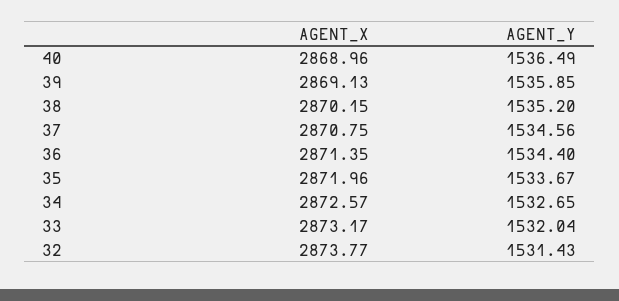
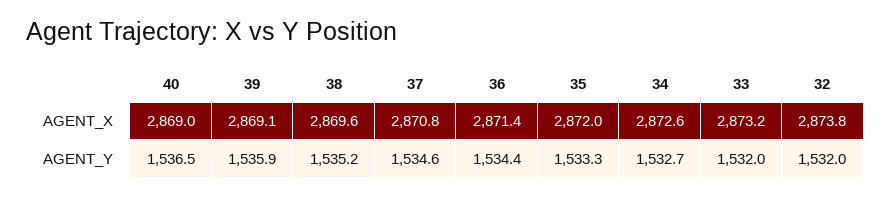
  {
    "AGENT_X": {
      "40": 2868.96,
      "39": 2869.13,
-     "38": 2870.15,
+     "38": 2869.6,
      "37": 2870.75,
      "36": 2871.35,
      "35": 2871.96,
      "34": 2872.57,
      "33": 2873.17,
      "32": 2873.77
    },
    "AGENT_Y": {
      "40": 1536.49,
      "39": 1535.85,
      "38": 1535.2,
      "37": 1534.56,
      "36": 1534.4,
-     "35": 1533.67,
+     "35": 1533.3,
      "34": 1532.65,
      "33": 1532.04,
-     "32": 1531.43
+     "32": 1532
    }
  }

